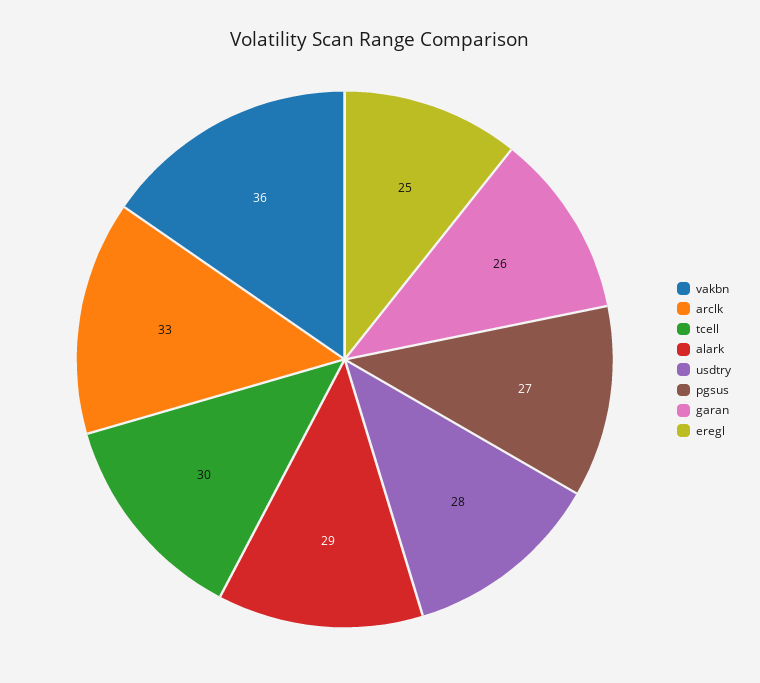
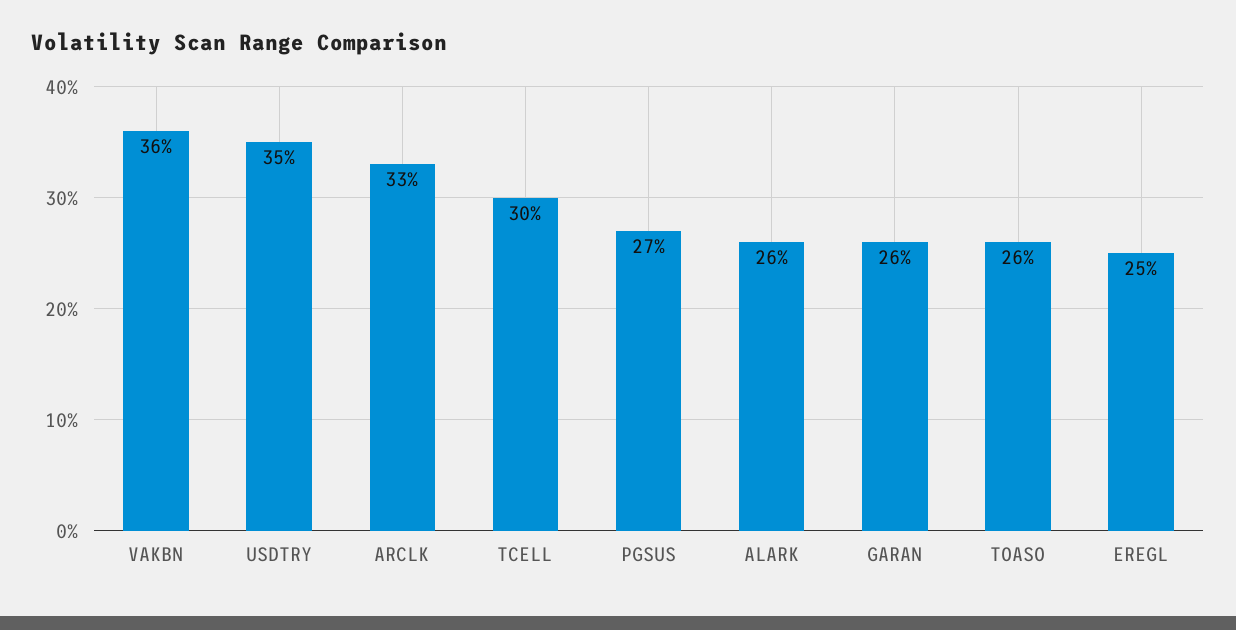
  {
    "vakbn": 36,
    "arclk": 33,
    "tcell": 30,
-   "alark": 29,
+   "alark": 26,
-   "usdtry": 28,
+   "usdtry": 35,
    "pgsus": 27,
    "garan": 26,
-   "eregl": 25
+   "eregl": 25,
+   "TOASO": 26
  }

